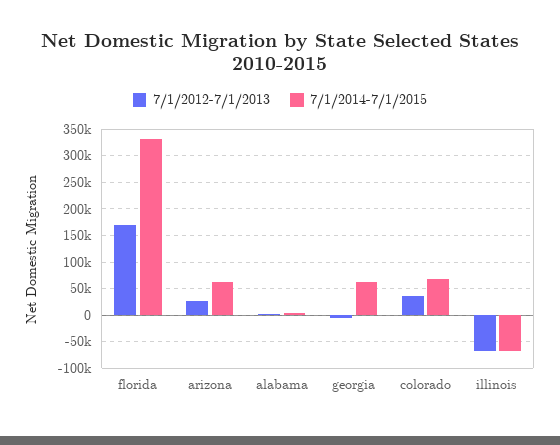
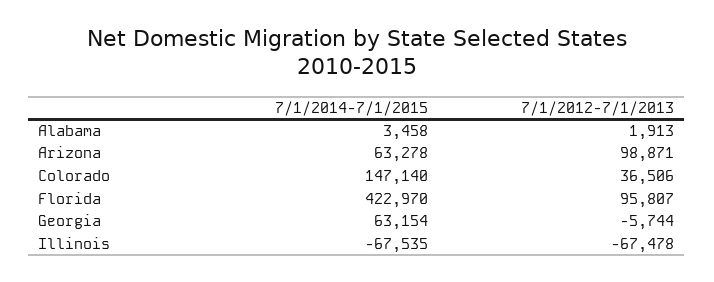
  {
    "7/1/2012-7/1/2013": {
-     "florida": 175000,
+     "florida": 95807,
-     "arizona": 25000,
+     "arizona": 98871,
      "alabama": 1913,
      "georgia": -5744,
      "colorado": 36506,
      "illinois": -67478
    },
    "7/1/2014-7/1/2015": {
-     "florida": 325000,
+     "florida": 422970,
      "arizona": 63278,
      "alabama": 3458,
      "georgia": 63154,
-     "colorado": 75000,
+     "colorado": 147140,
      "illinois": -67535
    }
  }

